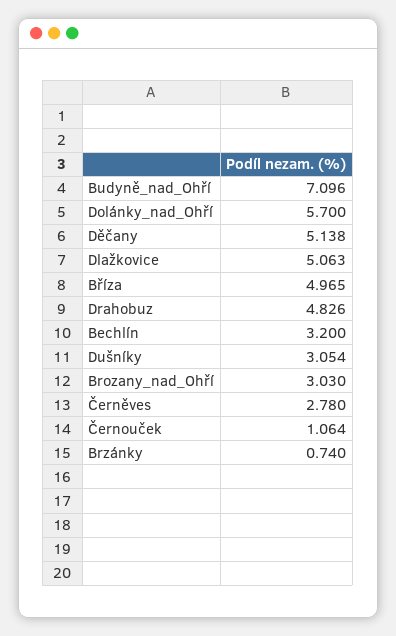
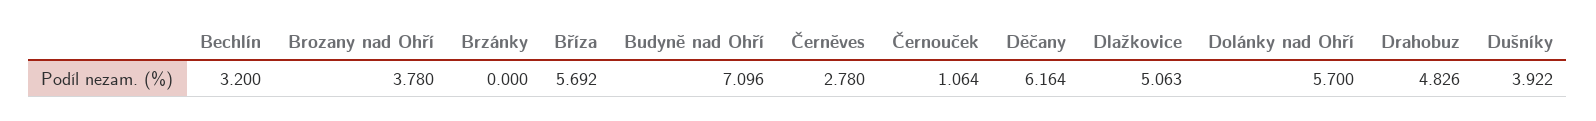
  {
    "Budyně_nad_Ohří": 7.096,
    "Dolánky_nad_Ohří": 5.7,
-   "Děčany": 5.138,
+   "Děčany": 6.164,
    "Dlažkovice": 5.063,
-   "Bříza": 4.965,
+   "Bříza": 5.692,
    "Drahobuz": 4.826,
    "Bechlín": 3.2,
-   "Dušníky": 3.054,
+   "Dušníky": 3.922,
-   "Brozany_nad_Ohří": 3.03,
+   "Brozany_nad_Ohří": 3.78,
    "Černěves": 2.78,
    "Černouček": 1.064,
-   "Brzánky": 0.74
+   "Brzánky": 0
  }

